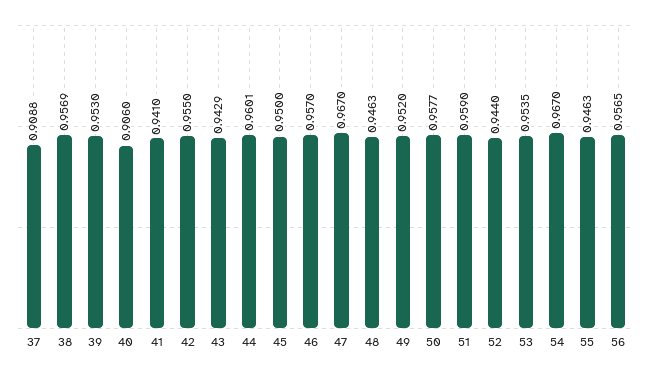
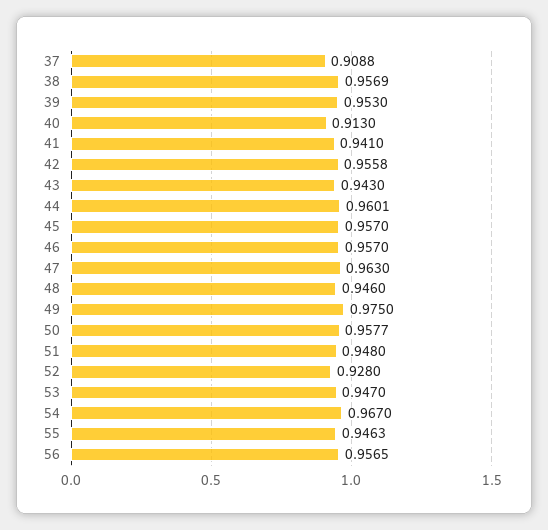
  {
    "37": 0.9088,
    "38": 0.9569,
    "39": 0.953,
-   "40": 0.906,
+   "40": 0.913,
    "41": 0.941,
-   "42": 0.955,
+   "42": 0.9558,
-   "43": 0.9429,
+   "43": 0.943,
    "44": 0.9601,
-   "45": 0.95,
+   "45": 0.957,
    "46": 0.957,
-   "47": 0.967,
+   "47": 0.963,
-   "48": 0.9463,
+   "48": 0.946,
-   "49": 0.952,
+   "49": 0.975,
    "50": 0.9577,
-   "51": 0.959,
+   "51": 0.948,
-   "52": 0.944,
+   "52": 0.928,
-   "53": 0.9535,
+   "53": 0.947,
    "54": 0.967,
    "55": 0.9463,
    "56": 0.9565
  }

